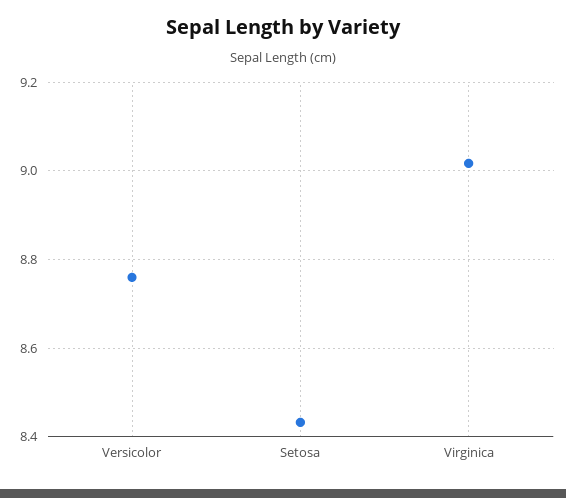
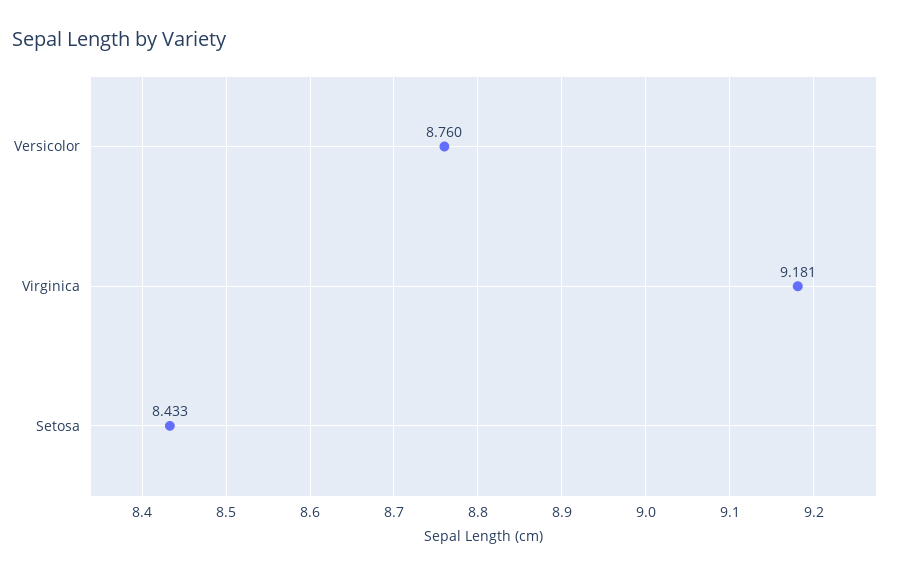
  {
    "Versicolor": 8.76,
    "Setosa": 8.433,
-   "Virginica": 9.02
+   "Virginica": 9.181
  }

